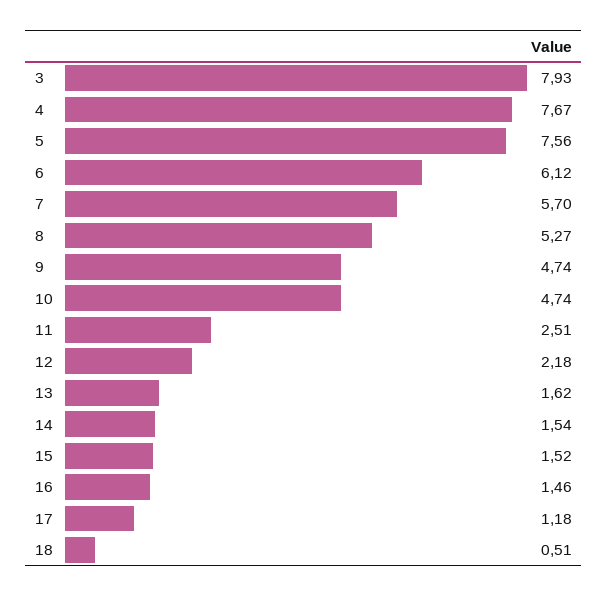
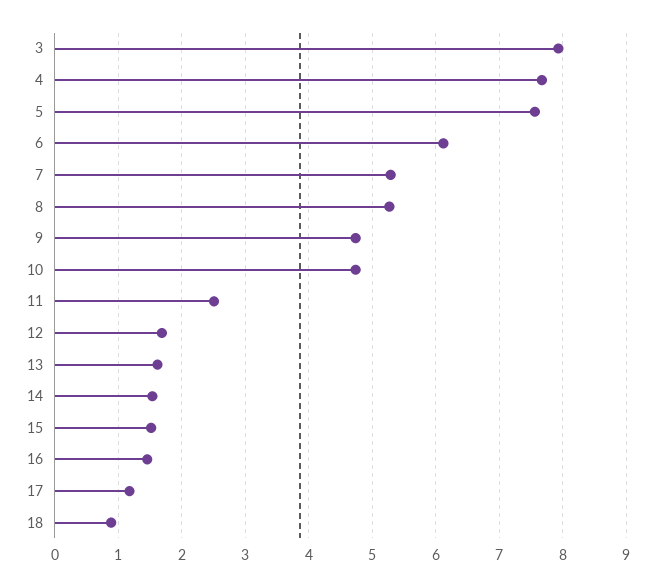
  {
    "3": 7.93,
    "4": 7.67,
    "5": 7.56,
    "6": 6.12,
-   "7": 5.7,
+   "7": 5.3,
    "8": 5.27,
    "9": 4.74,
    "10": 4.74,
    "11": 2.51,
-   "12": 2.18,
+   "12": 1.7,
    "13": 1.62,
    "14": 1.54,
    "15": 1.52,
    "16": 1.46,
    "17": 1.18,
-   "18": 0.51
+   "18": 0.9
  }

